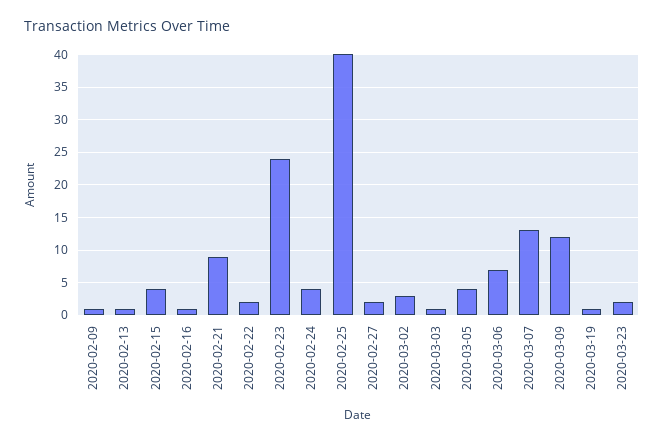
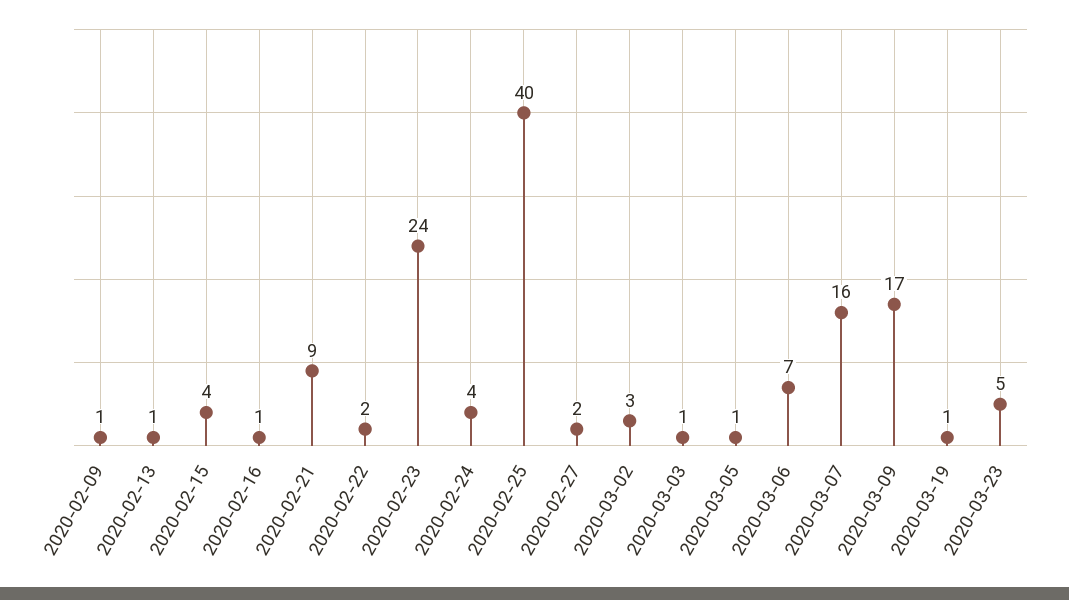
  {
    "2020-02-09": 1,
    "2020-02-13": 1,
    "2020-02-15": 4,
    "2020-02-16": 1,
    "2020-02-21": 9,
    "2020-02-22": 2,
    "2020-02-23": 24,
    "2020-02-24": 4,
    "2020-02-25": 40,
    "2020-02-27": 2,
    "2020-03-02": 3,
    "2020-03-03": 1,
-   "2020-03-05": 4,
+   "2020-03-05": 1,
    "2020-03-06": 7,
-   "2020-03-07": 13,
+   "2020-03-07": 16,
-   "2020-03-09": 12,
+   "2020-03-09": 17,
    "2020-03-19": 1,
-   "2020-03-23": 2
+   "2020-03-23": 5
  }

